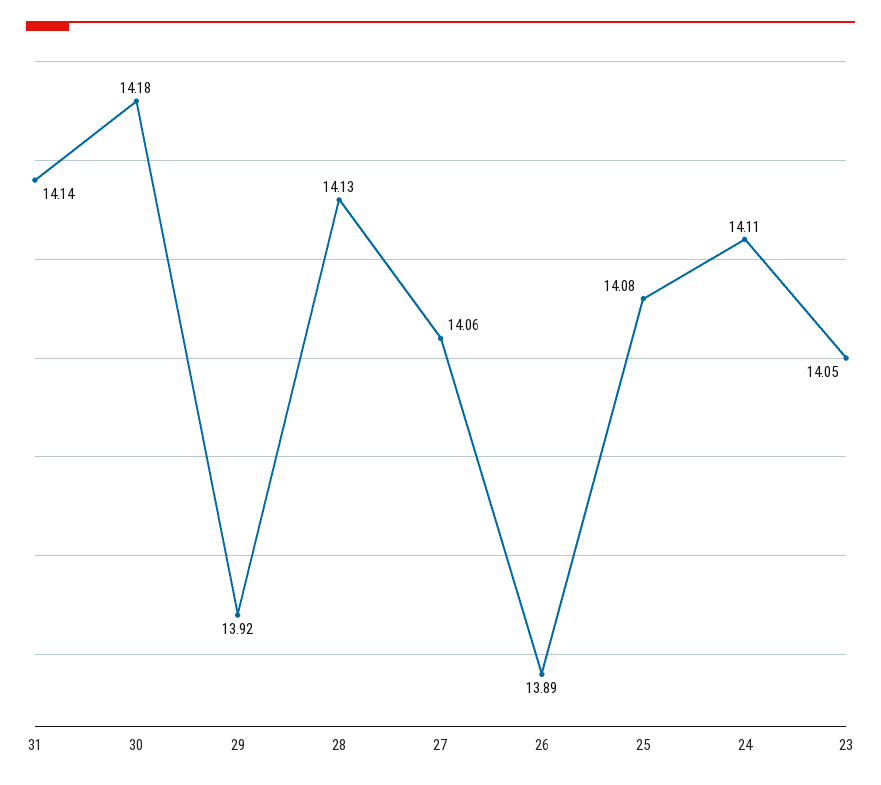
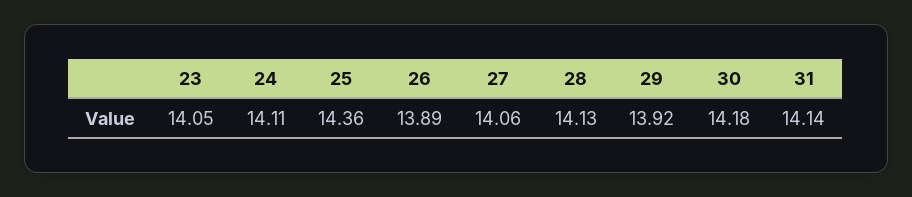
  {
    "31": 14.14,
    "30": 14.18,
    "29": 13.92,
    "28": 14.13,
    "27": 14.06,
    "26": 13.89,
-   "25": 14.08,
+   "25": 14.36,
    "24": 14.11,
    "23": 14.05
  }

